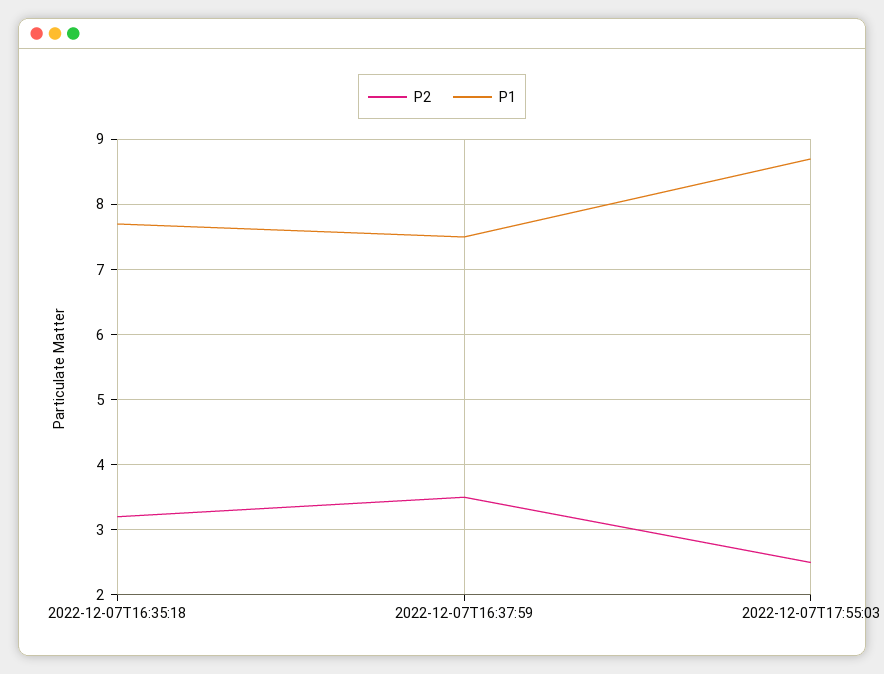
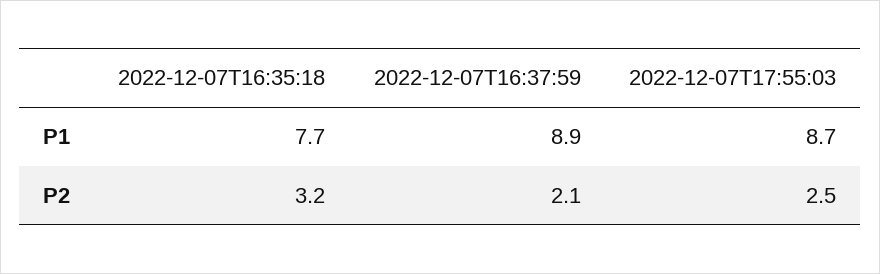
  {
    "P2": {
      "2022-12-07T16:35:18": 3.2,
-     "2022-12-07T16:37:59": 3.5,
+     "2022-12-07T16:37:59": 2.1,
      "2022-12-07T17:55:03": 2.5
    },
    "P1": {
      "2022-12-07T16:35:18": 7.7,
-     "2022-12-07T16:37:59": 7.5,
+     "2022-12-07T16:37:59": 8.9,
      "2022-12-07T17:55:03": 8.7
    }
  }

